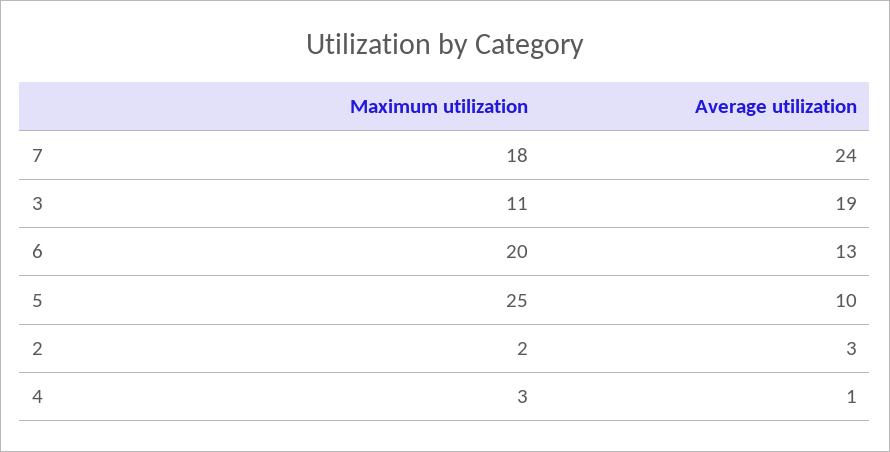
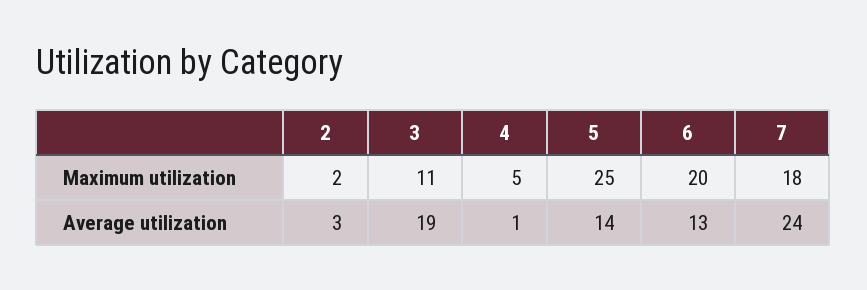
  {
    "Maximum utilization": {
      "7": 18,
      "3": 11,
      "6": 20,
      "5": 25,
      "2": 2,
-     "4": 3
+     "4": 5
    },
    "Average utilization": {
      "7": 24,
      "3": 19,
      "6": 13,
-     "5": 10,
+     "5": 14,
      "2": 3,
      "4": 1
    }
  }

